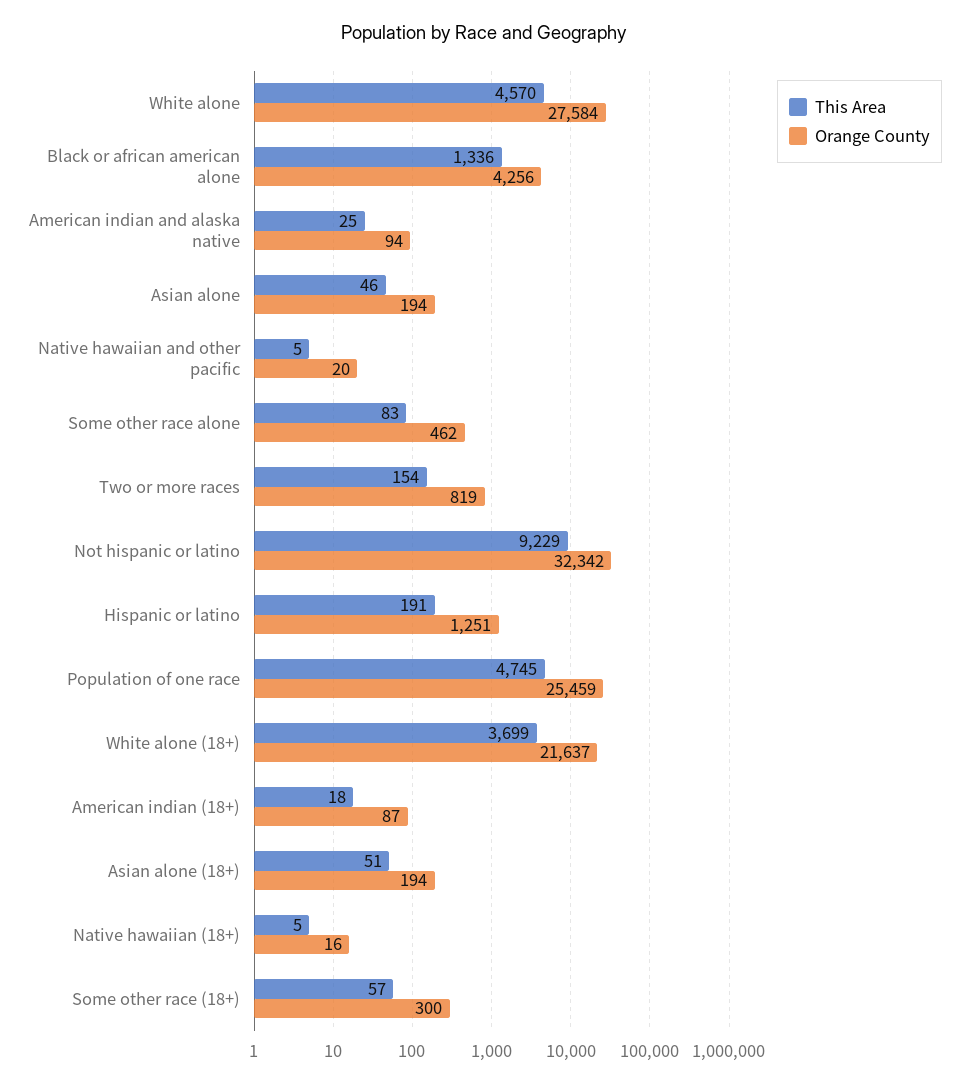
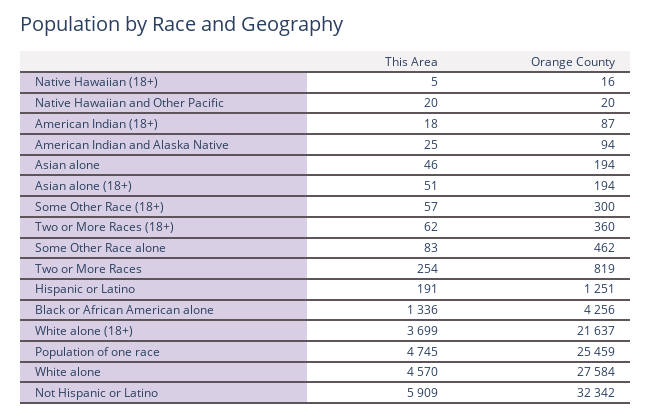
  {
    "This Area": {
      "White alone": 4570,
      "Black or african american alone": 1336,
      "American indian and alaska native": 25,
      "Asian alone": 46,
-     "Native hawaiian and other pacific": 5,
+     "Native hawaiian and other pacific": 20,
      "Some other race alone": 83,
-     "Two or more races": 154,
+     "Two or more races": 254,
-     "Not hispanic or latino": 9229,
+     "Not hispanic or latino": 5909,
      "Hispanic or latino": 191,
      "Population of one race": 4745,
      "White alone (18+)": 3699,
      "American indian (18+)": 18,
      "Asian alone (18+)": 51,
      "Native hawaiian (18+)": 5,
-     "Some other race (18+)": 57
+     "Some other race (18+)": 57,
+     "Two or More Races (18+)": 62
    },
    "Orange County": {
      "White alone": 27584,
      "Black or african american alone": 4256,
      "American indian and alaska native": 94,
      "Asian alone": 194,
      "Native hawaiian and other pacific": 20,
      "Some other race alone": 462,
      "Two or more races": 819,
      "Not hispanic or latino": 32342,
      "Hispanic or latino": 1251,
      "Population of one race": 25459,
      "White alone (18+)": 21637,
      "American indian (18+)": 87,
      "Asian alone (18+)": 194,
      "Native hawaiian (18+)": 16,
-     "Some other race (18+)": 300
+     "Some other race (18+)": 300,
+     "Two or More Races (18+)": 360
    }
  }

